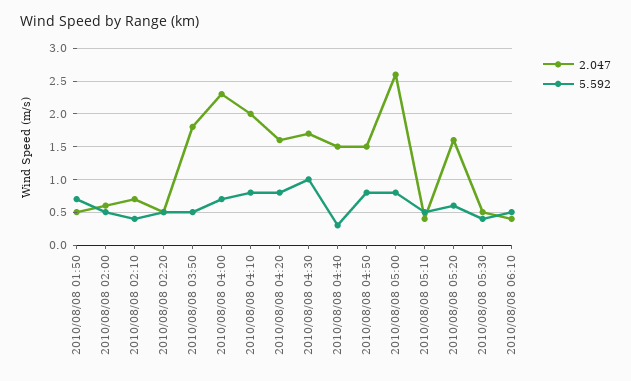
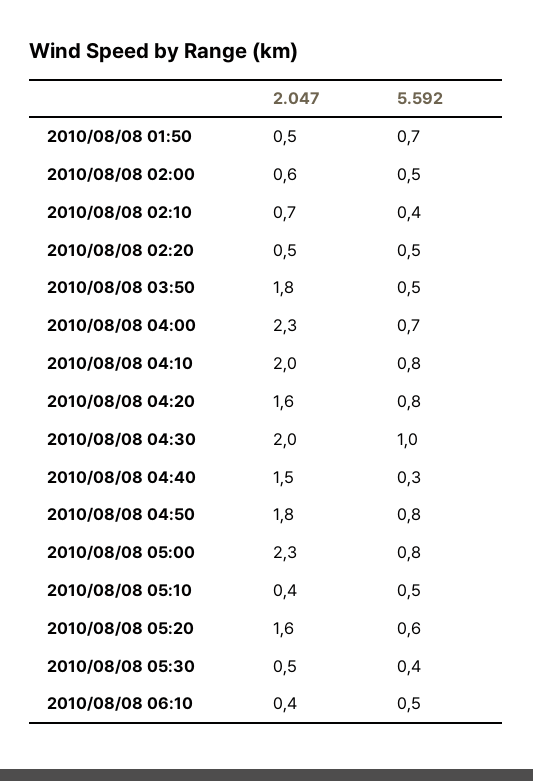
  {
    "2.047": {
      "2010/08/08 01:50": 0.5,
      "2010/08/08 02:00": 0.6,
      "2010/08/08 02:10": 0.7,
      "2010/08/08 02:20": 0.5,
      "2010/08/08 03:50": 1.8,
      "2010/08/08 04:00": 2.3,
      "2010/08/08 04:10": 2,
      "2010/08/08 04:20": 1.6,
-     "2010/08/08 04:30": 1.7,
+     "2010/08/08 04:30": 2,
      "2010/08/08 04:40": 1.5,
-     "2010/08/08 04:50": 1.5,
+     "2010/08/08 04:50": 1.8,
-     "2010/08/08 05:00": 2.6,
+     "2010/08/08 05:00": 2.3,
      "2010/08/08 05:10": 0.4,
      "2010/08/08 05:20": 1.6,
      "2010/08/08 05:30": 0.5,
      "2010/08/08 06:10": 0.4
    },
    "5.592": {
      "2010/08/08 01:50": 0.7,
      "2010/08/08 02:00": 0.5,
      "2010/08/08 02:10": 0.4,
      "2010/08/08 02:20": 0.5,
      "2010/08/08 03:50": 0.5,
      "2010/08/08 04:00": 0.7,
      "2010/08/08 04:10": 0.8,
      "2010/08/08 04:20": 0.8,
      "2010/08/08 04:30": 1,
      "2010/08/08 04:40": 0.3,
      "2010/08/08 04:50": 0.8,
      "2010/08/08 05:00": 0.8,
      "2010/08/08 05:10": 0.5,
      "2010/08/08 05:20": 0.6,
      "2010/08/08 05:30": 0.4,
      "2010/08/08 06:10": 0.5
    }
  }

